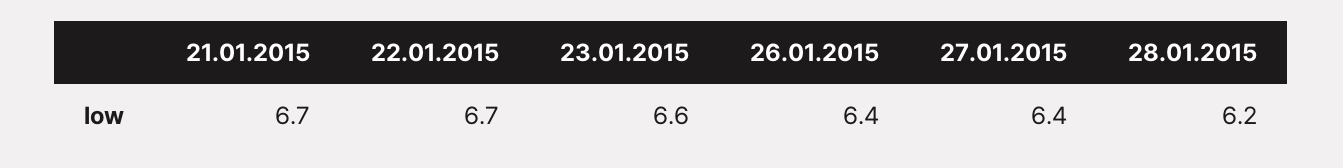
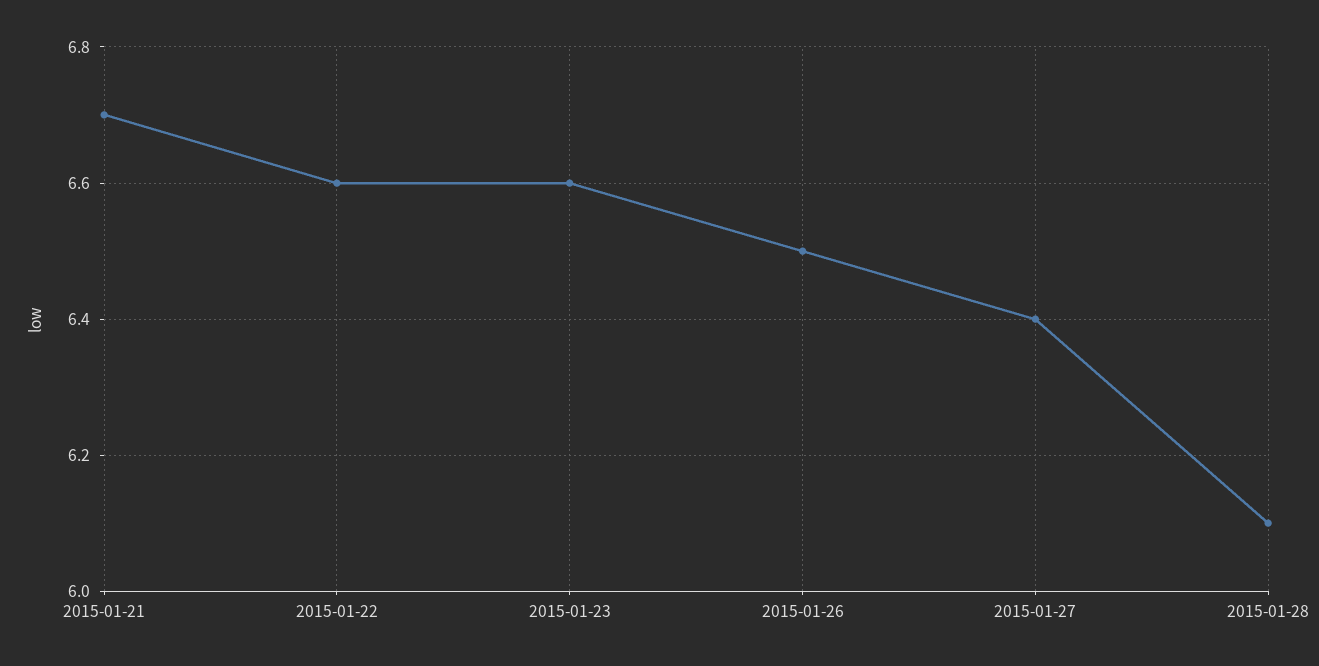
  {
    "21.01.2015": 6.7,
-   "22.01.2015": 6.7,
+   "22.01.2015": 6.6,
    "23.01.2015": 6.6,
-   "26.01.2015": 6.4,
+   "26.01.2015": 6.5,
    "27.01.2015": 6.4,
-   "28.01.2015": 6.2
+   "28.01.2015": 6.1
  }

